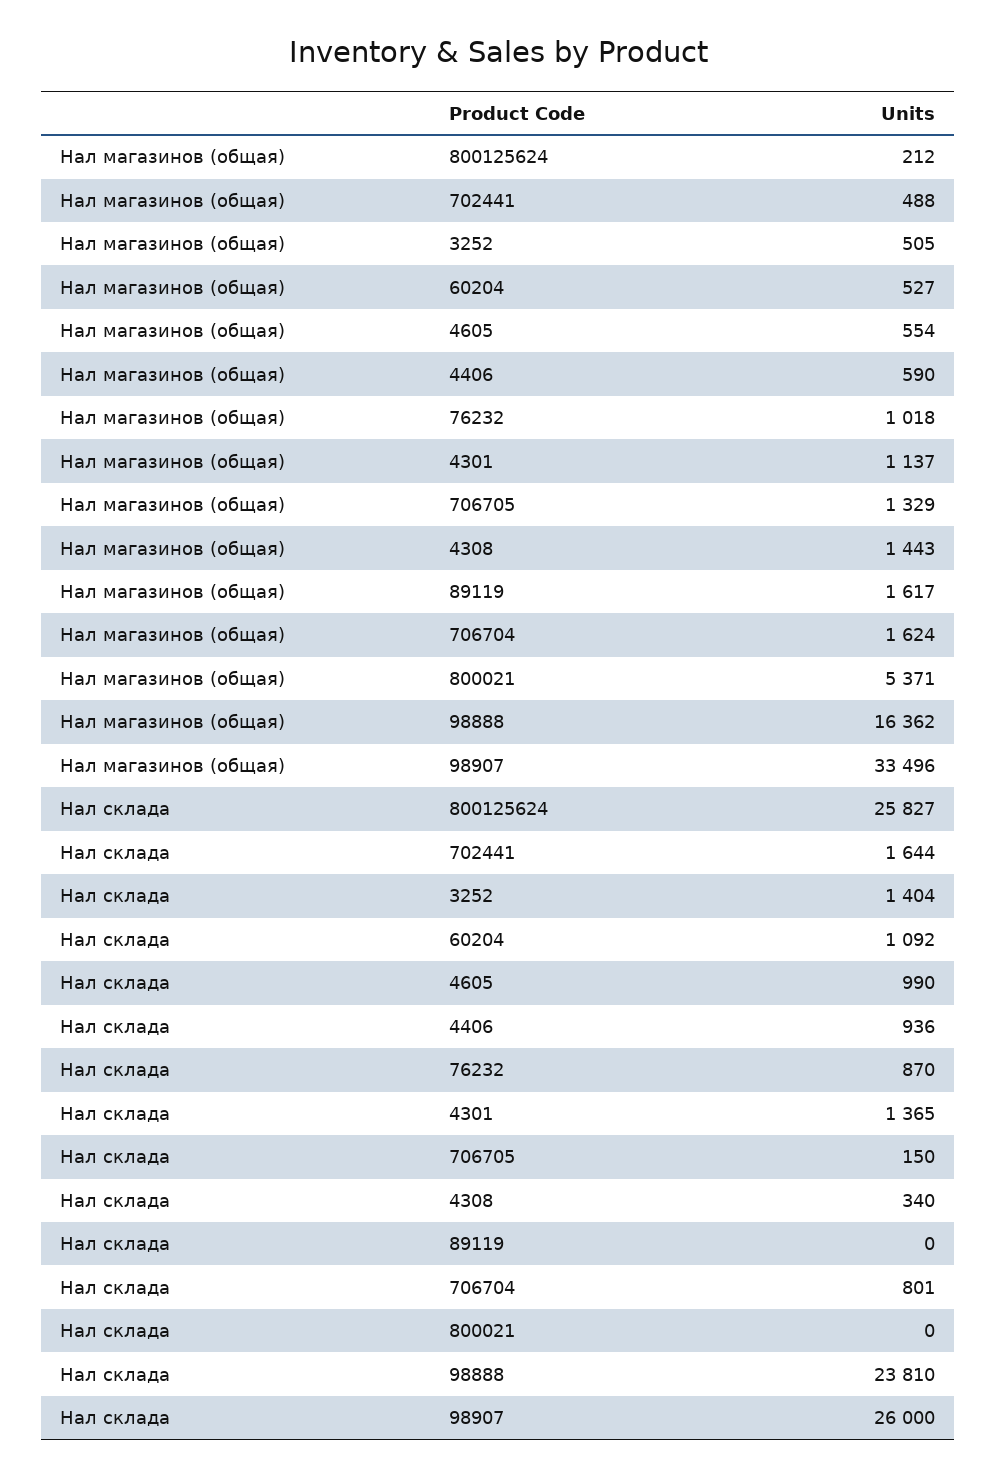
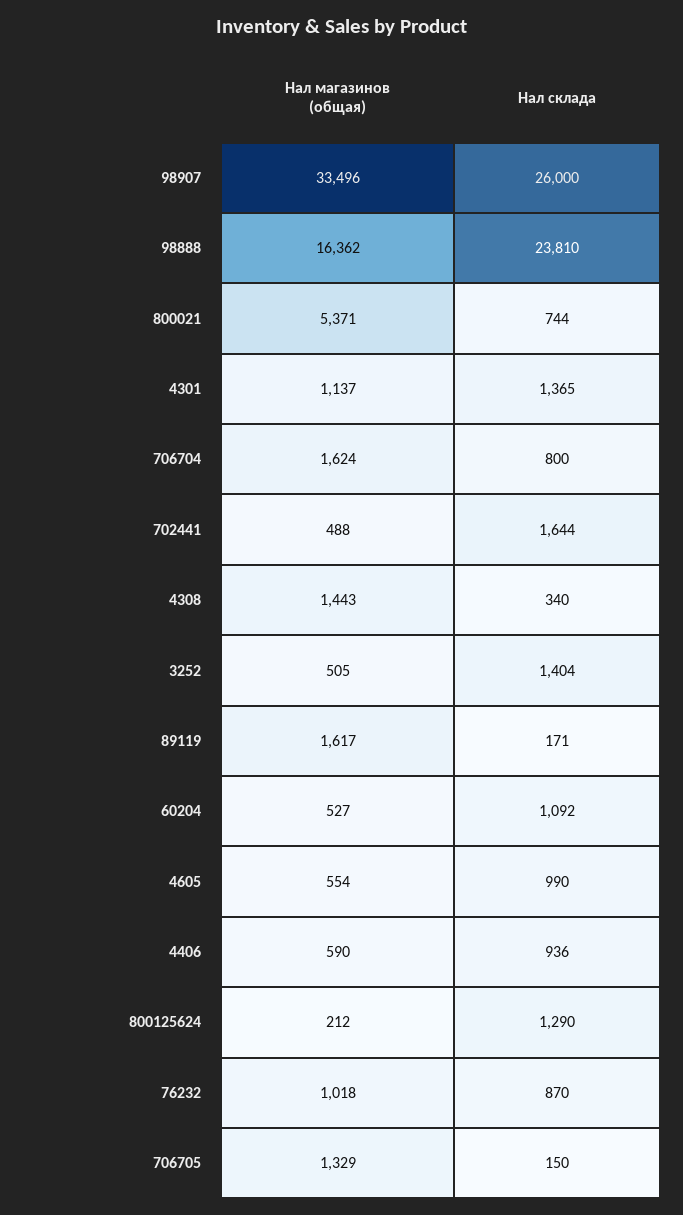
  {
    "Нал магазинов (общая)": {
      "800125624": 212,
      "702441": 488,
      "3252": 505,
      "60204": 527,
      "4605": 554,
      "4406": 590,
      "76232": 1018,
      "4301": 1137,
      "706705": 1329,
      "4308": 1443,
      "89119": 1617,
      "706704": 1624,
      "800021": 5371,
      "98888": 16362,
      "98907": 33496
    },
    "Нал склада": {
-     "800125624": 25827,
+     "800125624": 1290,
      "702441": 1644,
      "3252": 1404,
      "60204": 1092,
      "4605": 990,
      "4406": 936,
      "76232": 870,
      "4301": 1365,
      "706705": 150,
      "4308": 340,
-     "89119": 0,
+     "89119": 171,
-     "706704": 801,
+     "706704": 800,
-     "800021": 0,
+     "800021": 744,
      "98888": 23810,
      "98907": 26000
    }
  }

